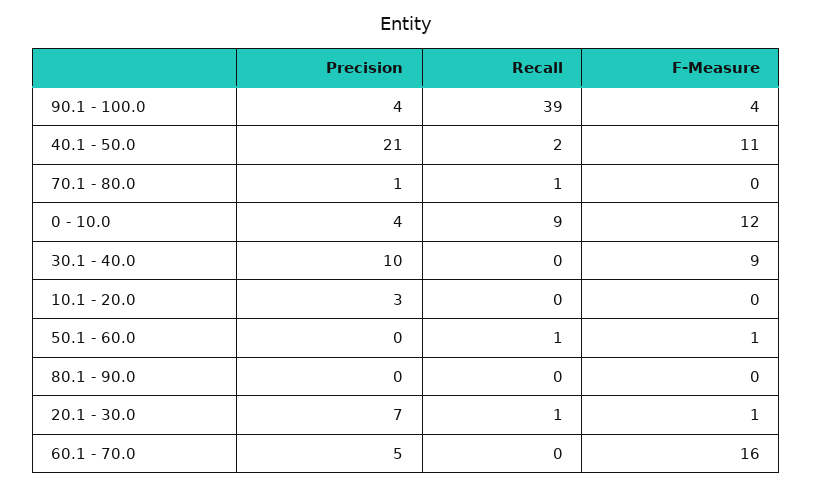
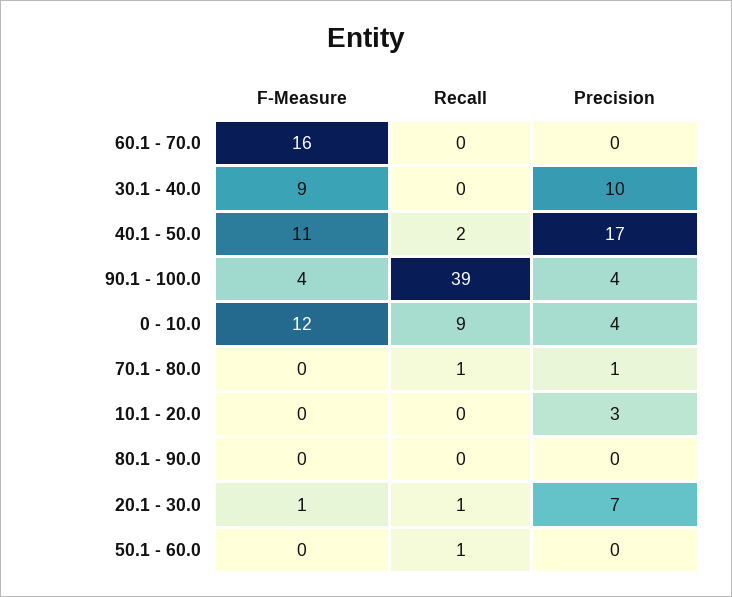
  {
    "Precision": {
      "90.1 - 100.0": 4,
-     "40.1 - 50.0": 21,
+     "40.1 - 50.0": 17,
      "70.1 - 80.0": 1,
      "0 - 10.0": 4,
      "30.1 - 40.0": 10,
      "10.1 - 20.0": 3,
      "50.1 - 60.0": 0,
      "80.1 - 90.0": 0,
      "20.1 - 30.0": 7,
-     "60.1 - 70.0": 5
+     "60.1 - 70.0": 0
    },
    "Recall": {
      "90.1 - 100.0": 39,
      "40.1 - 50.0": 2,
      "70.1 - 80.0": 1,
      "0 - 10.0": 9,
      "30.1 - 40.0": 0,
      "10.1 - 20.0": 0,
      "50.1 - 60.0": 1,
      "80.1 - 90.0": 0,
      "20.1 - 30.0": 1,
      "60.1 - 70.0": 0
    },
    "F-Measure": {
      "90.1 - 100.0": 4,
      "40.1 - 50.0": 11,
      "70.1 - 80.0": 0,
      "0 - 10.0": 12,
      "30.1 - 40.0": 9,
      "10.1 - 20.0": 0,
-     "50.1 - 60.0": 1,
+     "50.1 - 60.0": 0,
      "80.1 - 90.0": 0,
      "20.1 - 30.0": 1,
      "60.1 - 70.0": 16
    }
  }

